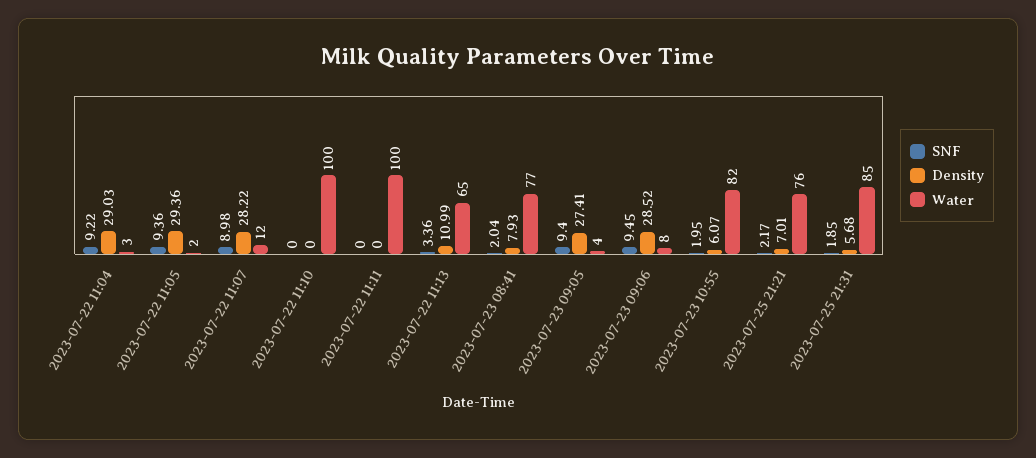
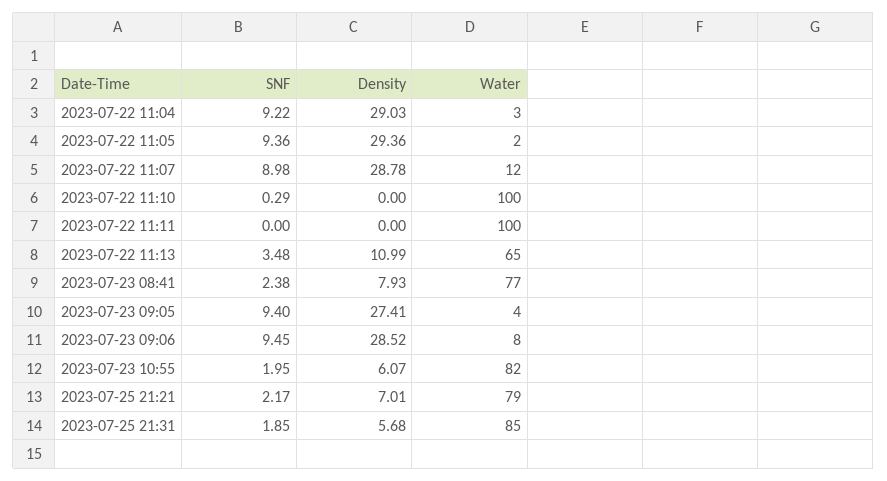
  {
    "SNF": {
      "2023-07-22 11:04": 9.22,
      "2023-07-22 11:05": 9.36,
      "2023-07-22 11:07": 8.98,
-     "2023-07-22 11:10": 0,
+     "2023-07-22 11:10": 0.29,
      "2023-07-22 11:11": 0,
-     "2023-07-22 11:13": 3.36,
+     "2023-07-22 11:13": 3.48,
-     "2023-07-23 08:41": 2.04,
+     "2023-07-23 08:41": 2.38,
      "2023-07-23 09:05": 9.4,
      "2023-07-23 09:06": 9.45,
      "2023-07-23 10:55": 1.95,
      "2023-07-25 21:21": 2.17,
      "2023-07-25 21:31": 1.85
    },
    "Density": {
      "2023-07-22 11:04": 29.03,
      "2023-07-22 11:05": 29.36,
-     "2023-07-22 11:07": 28.22,
+     "2023-07-22 11:07": 28.78,
      "2023-07-22 11:10": 0,
      "2023-07-22 11:11": 0,
      "2023-07-22 11:13": 10.99,
      "2023-07-23 08:41": 7.93,
      "2023-07-23 09:05": 27.41,
      "2023-07-23 09:06": 28.52,
      "2023-07-23 10:55": 6.07,
      "2023-07-25 21:21": 7.01,
      "2023-07-25 21:31": 5.68
    },
    "Water": {
      "2023-07-22 11:04": 3,
      "2023-07-22 11:05": 2,
      "2023-07-22 11:07": 12,
      "2023-07-22 11:10": 100,
      "2023-07-22 11:11": 100,
      "2023-07-22 11:13": 65,
      "2023-07-23 08:41": 77,
      "2023-07-23 09:05": 4,
      "2023-07-23 09:06": 8,
      "2023-07-23 10:55": 82,
-     "2023-07-25 21:21": 76,
+     "2023-07-25 21:21": 79,
      "2023-07-25 21:31": 85
    }
  }

